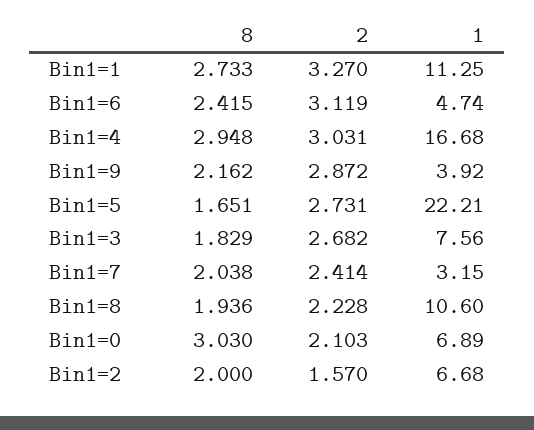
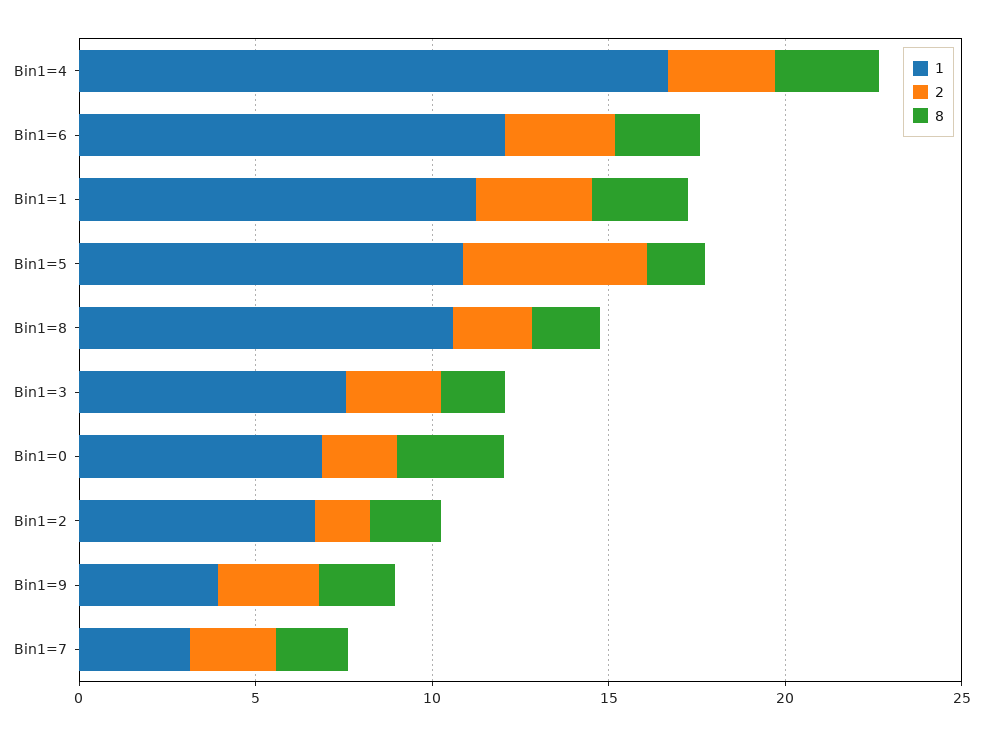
  {
    "8": {
      "Bin1=1": 2.733,
      "Bin1=6": 2.415,
      "Bin1=4": 2.948,
      "Bin1=9": 2.162,
      "Bin1=5": 1.651,
      "Bin1=3": 1.829,
      "Bin1=7": 2.038,
      "Bin1=8": 1.936,
      "Bin1=0": 3.03,
      "Bin1=2": 2
    },
    "2": {
      "Bin1=1": 3.27,
      "Bin1=6": 3.119,
      "Bin1=4": 3.031,
      "Bin1=9": 2.872,
-     "Bin1=5": 2.731,
+     "Bin1=5": 5,
      "Bin1=3": 2.682,
      "Bin1=7": 2.414,
      "Bin1=8": 2.228,
      "Bin1=0": 2.103,
      "Bin1=2": 1.57
    },
    "1": {
      "Bin1=1": 11.25,
-     "Bin1=6": 4.74,
+     "Bin1=6": 12,
      "Bin1=4": 16.68,
      "Bin1=9": 3.92,
-     "Bin1=5": 22.21,
+     "Bin1=5": 11,
      "Bin1=3": 7.56,
      "Bin1=7": 3.15,
      "Bin1=8": 10.6,
      "Bin1=0": 6.89,
      "Bin1=2": 6.68
    }
  }

